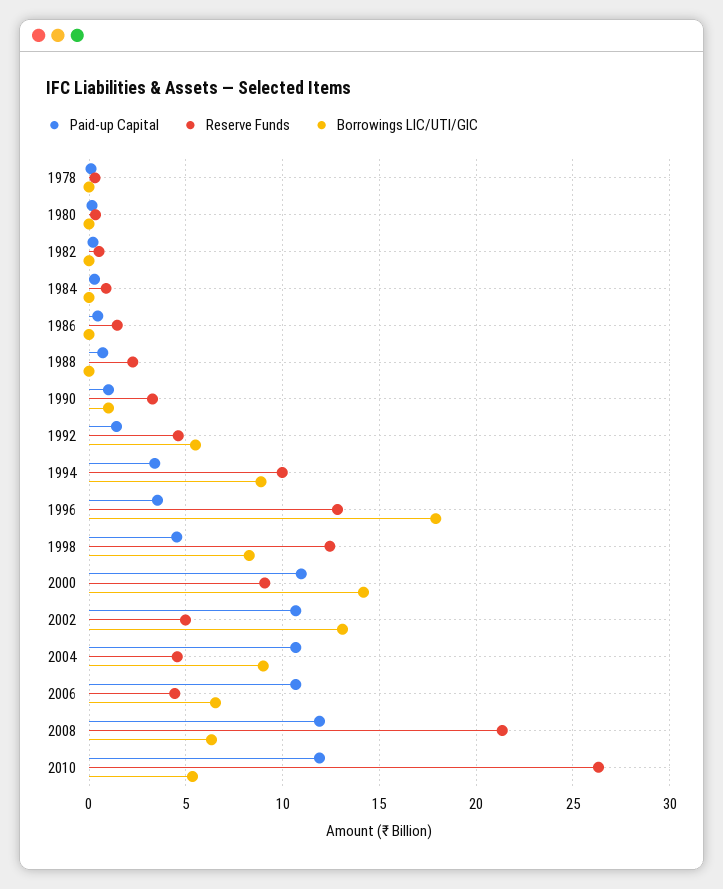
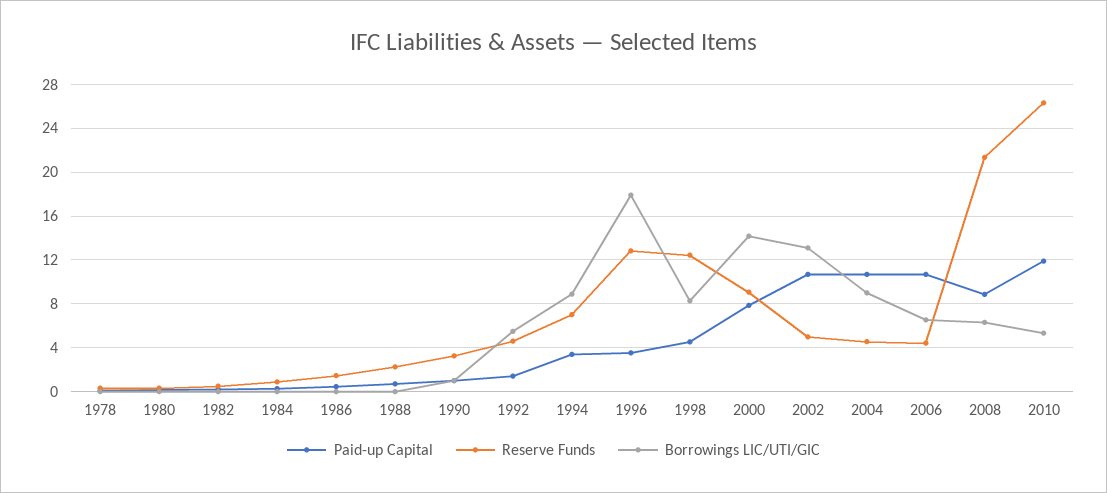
  {
    "Paid-up Capital": {
      "1978": 0,
      "1980": 0,
      "1982": 0,
      "1984": 0.5,
      "1986": 0.5,
      "1988": 0.5,
      "1990": 1,
      "1992": 1.5,
      "1994": 3.5,
      "1996": 3.5,
      "1998": 4.5,
-     "2000": 11,
+     "2000": 8,
      "2002": 10.5,
      "2004": 10.5,
      "2006": 10.5,
-     "2008": 12,
+     "2008": 9,
      "2010": 12
    },
    "Reserve Funds": {
      "1978": 0.5,
      "1980": 0.5,
      "1982": 0.5,
      "1984": 1,
      "1986": 1.5,
      "1988": 2.5,
      "1990": 3.5,
      "1992": 4.5,
-     "1994": 10,
+     "1994": 7,
      "1996": 13,
      "1998": 12.5,
      "2000": 9,
      "2002": 5,
      "2004": 4.5,
      "2006": 4.5,
      "2008": 21.5,
      "2010": 26.5
    },
    "Borrowings LIC/UTI/GIC": {
      "1978": 0,
      "1980": 0,
      "1982": 0,
      "1984": 0,
      "1986": 0,
      "1988": 0,
      "1990": 1,
      "1992": 5.5,
      "1994": 9,
      "1996": 18,
      "1998": 8.5,
      "2000": 14,
      "2002": 13,
      "2004": 9,
      "2006": 6.5,
      "2008": 6.5,
      "2010": 5.5
    }
  }

